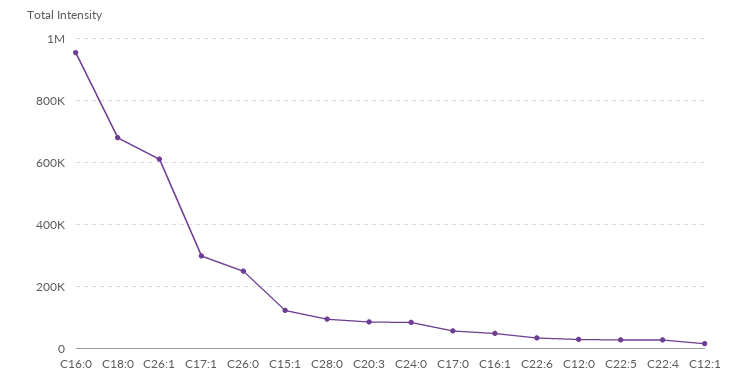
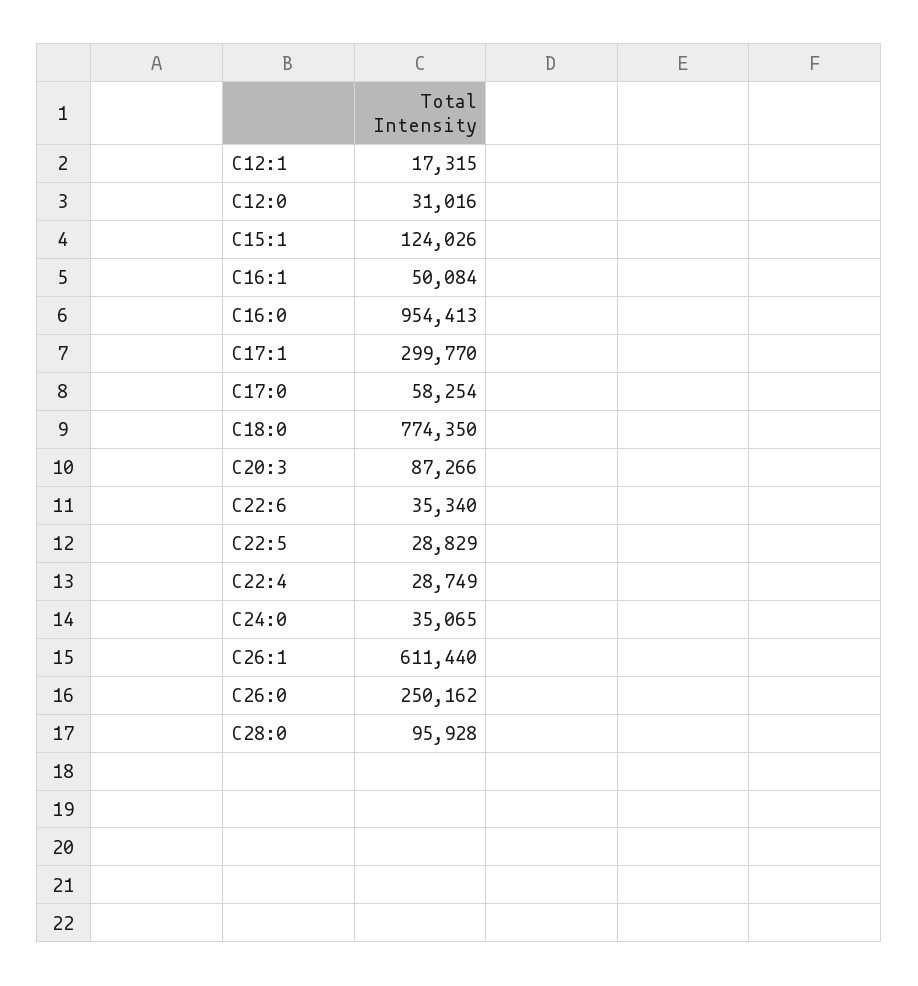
  {
    "C16:0": 954413,
-   "C18:0": 680000,
+   "C18:0": 774350,
    "C26:1": 611440,
    "C17:1": 299770,
    "C26:0": 250162,
    "C15:1": 124026,
    "C28:0": 95928,
    "C20:3": 87266,
-   "C24:0": 80000,
+   "C24:0": 35065,
    "C17:0": 58254,
    "C16:1": 50084,
    "C22:6": 35340,
    "C12:0": 31016,
    "C22:5": 28829,
    "C22:4": 28749,
    "C12:1": 17315
  }

